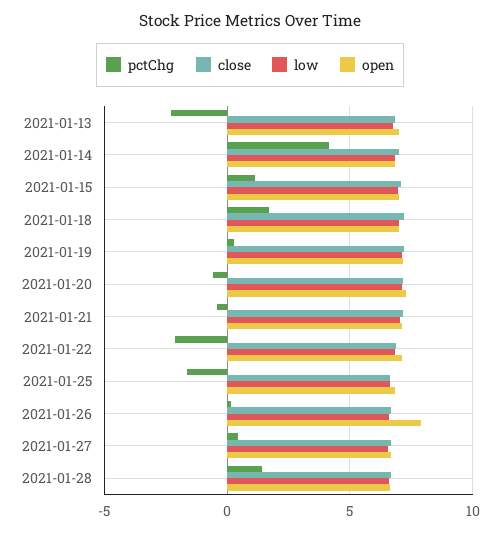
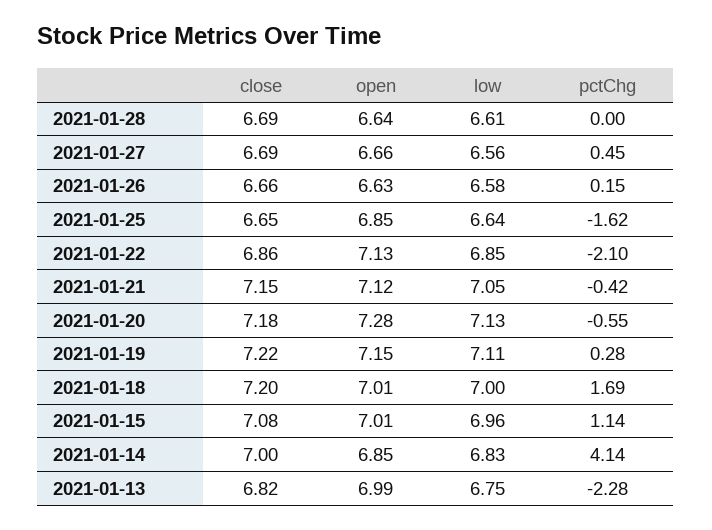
  {
    "pctChg": {
      "2021-01-13": -2.28,
      "2021-01-14": 4.14,
      "2021-01-15": 1.14,
      "2021-01-18": 1.69,
      "2021-01-19": 0.28,
      "2021-01-20": -0.55,
      "2021-01-21": -0.42,
      "2021-01-22": -2.1,
      "2021-01-25": -1.62,
      "2021-01-26": 0.15,
      "2021-01-27": 0.45,
-     "2021-01-28": 1.5
+     "2021-01-28": 0
    },
    "close": {
      "2021-01-13": 6.82,
      "2021-01-14": 7,
      "2021-01-15": 7.08,
      "2021-01-18": 7.2,
      "2021-01-19": 7.22,
      "2021-01-20": 7.18,
      "2021-01-21": 7.15,
      "2021-01-22": 6.86,
      "2021-01-25": 6.65,
      "2021-01-26": 6.66,
      "2021-01-27": 6.69,
      "2021-01-28": 6.69
    },
    "low": {
      "2021-01-13": 6.75,
      "2021-01-14": 6.83,
      "2021-01-15": 6.96,
      "2021-01-18": 7,
      "2021-01-19": 7.11,
      "2021-01-20": 7.13,
      "2021-01-21": 7.05,
      "2021-01-22": 6.85,
      "2021-01-25": 6.64,
      "2021-01-26": 6.58,
      "2021-01-27": 6.56,
      "2021-01-28": 6.61
    },
    "open": {
      "2021-01-13": 6.99,
      "2021-01-14": 6.85,
      "2021-01-15": 7.01,
      "2021-01-18": 7.01,
      "2021-01-19": 7.15,
      "2021-01-20": 7.28,
      "2021-01-21": 7.12,
      "2021-01-22": 7.13,
      "2021-01-25": 6.85,
-     "2021-01-26": 8,
+     "2021-01-26": 6.63,
      "2021-01-27": 6.66,
      "2021-01-28": 6.64
    }
  }

